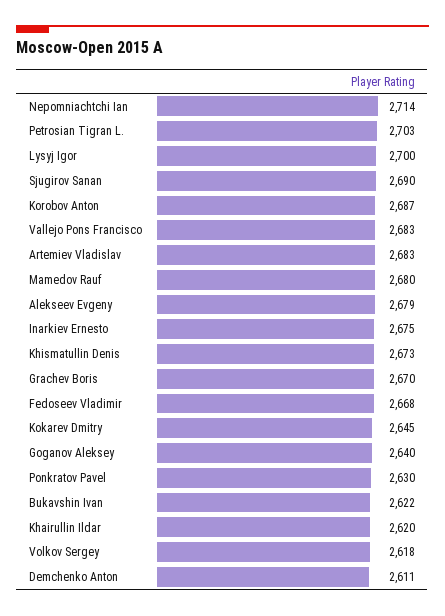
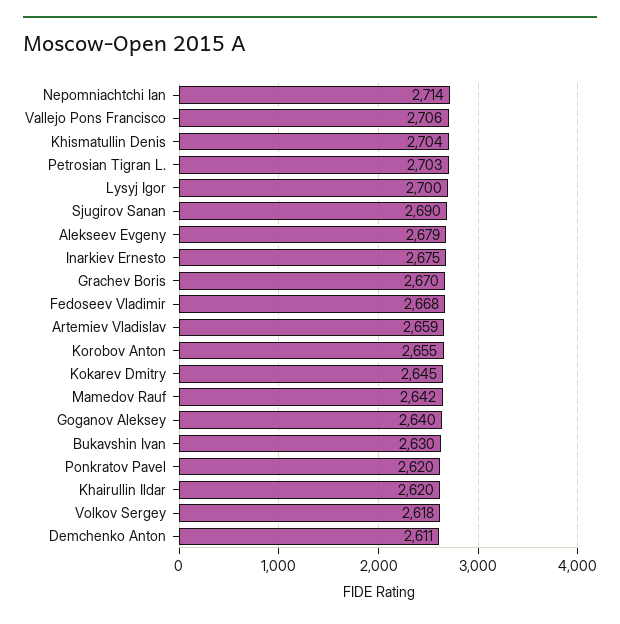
  {
    "Nepomniachtchi Ian": 2714,
    "Petrosian Tigran L.": 2703,
    "Lysyj Igor": 2700,
    "Sjugirov Sanan": 2690,
-   "Korobov Anton": 2687,
+   "Korobov Anton": 2655,
-   "Vallejo Pons Francisco": 2683,
+   "Vallejo Pons Francisco": 2706,
-   "Artemiev Vladislav": 2683,
+   "Artemiev Vladislav": 2659,
-   "Mamedov Rauf": 2680,
+   "Mamedov Rauf": 2642,
    "Alekseev Evgeny": 2679,
    "Inarkiev Ernesto": 2675,
-   "Khismatullin Denis": 2673,
+   "Khismatullin Denis": 2704,
    "Grachev Boris": 2670,
    "Fedoseev Vladimir": 2668,
    "Kokarev Dmitry": 2645,
    "Goganov Aleksey": 2640,
-   "Ponkratov Pavel": 2630,
+   "Ponkratov Pavel": 2620,
-   "Bukavshin Ivan": 2622,
+   "Bukavshin Ivan": 2630,
    "Khairullin Ildar": 2620,
    "Volkov Sergey": 2618,
    "Demchenko Anton": 2611
  }

